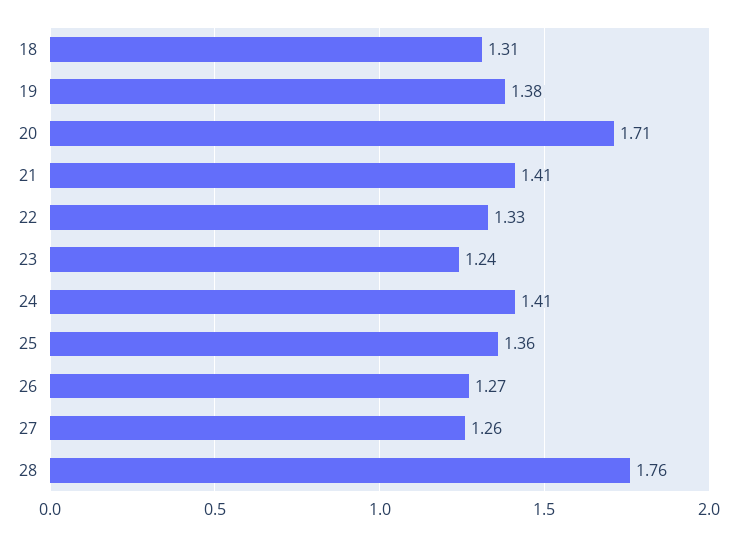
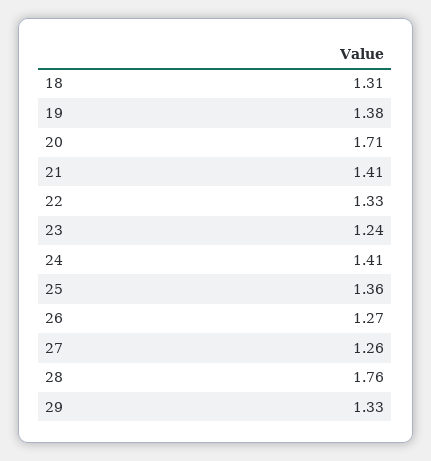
  {
    "18": 1.31,
    "19": 1.38,
    "20": 1.71,
    "21": 1.41,
    "22": 1.33,
    "23": 1.24,
    "24": 1.41,
    "25": 1.36,
    "26": 1.27,
    "27": 1.26,
-   "28": 1.76
+   "28": 1.76,
+   "29": 1.33
  }

